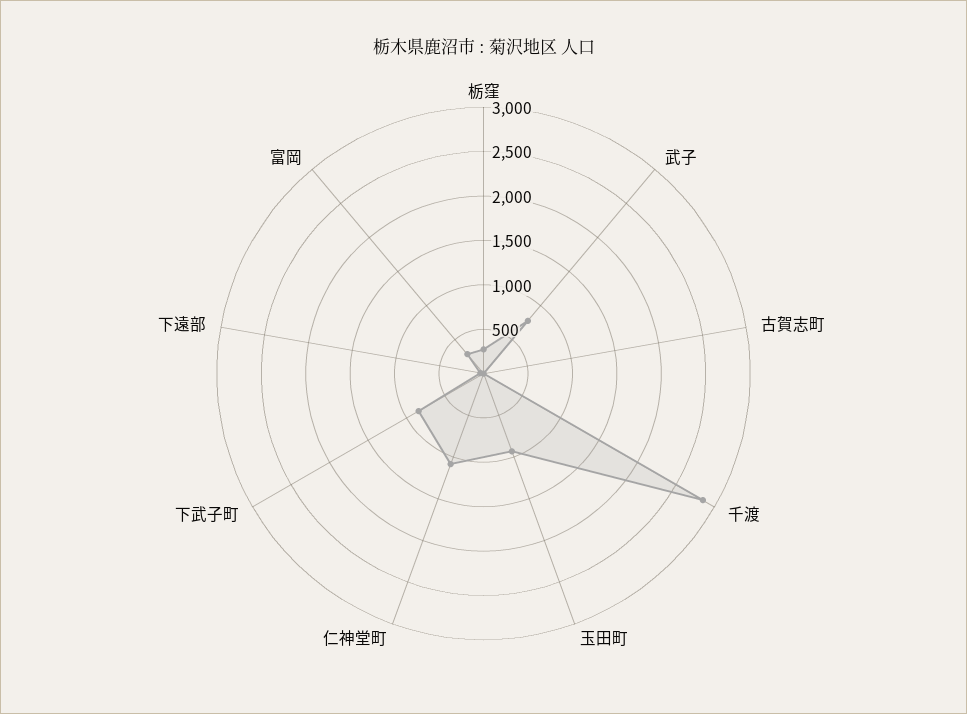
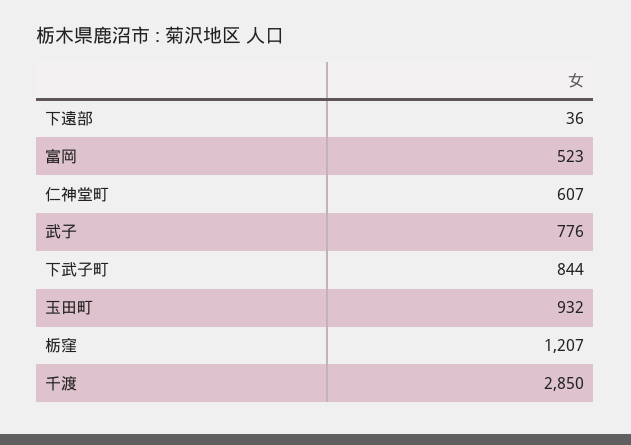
  {
-   "栃窪": 300,
+   "栃窪": 1207,
    "武子": 776,
-   "古賀志町": 0,
    "千渡": 2850,
    "玉田町": 932,
-   "仁神堂町": 1100,
+   "仁神堂町": 607,
    "下武子町": 844,
    "下遠部": 36,
-   "富岡": 300
+   "富岡": 523
  }

